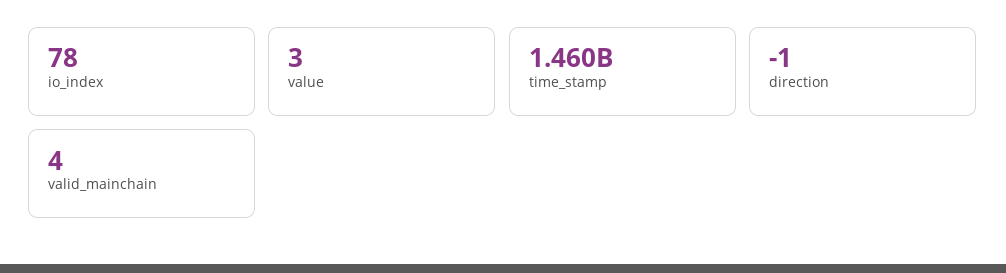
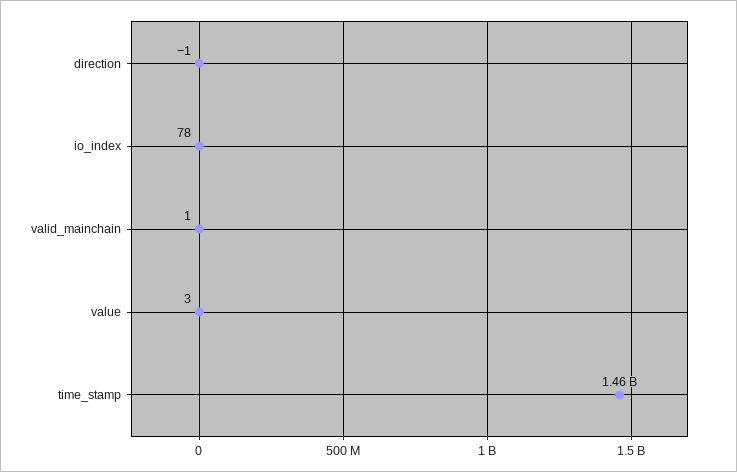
  {
    "io_index": 78,
    "value": 3,
    "time_stamp": 1460000000,
    "direction": -1,
-   "valid_mainchain": 4
+   "valid_mainchain": 1
  }

